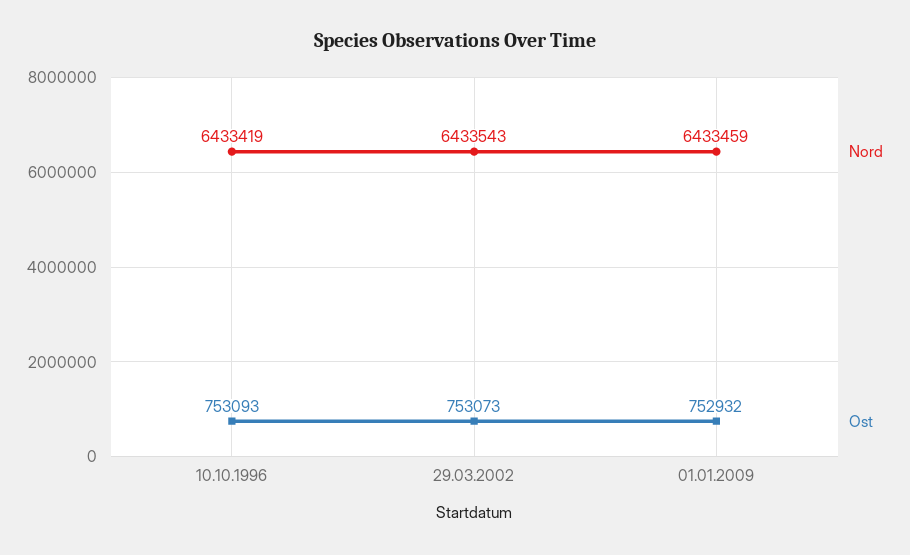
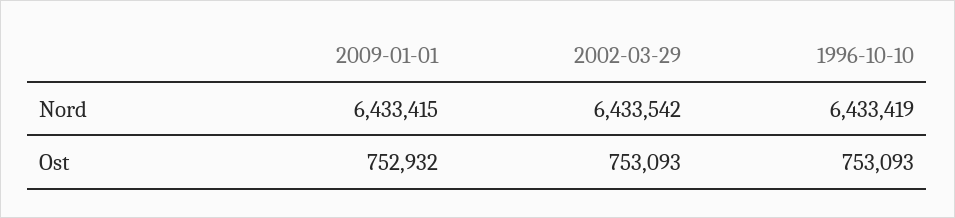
  {
    "Nord": {
      "10.10.1996": 6433419,
-     "29.03.2002": 6433543,
+     "29.03.2002": 6433542,
-     "01.01.2009": 6433459
+     "01.01.2009": 6433415
    },
    "Ost": {
      "10.10.1996": 753093,
-     "29.03.2002": 753073,
+     "29.03.2002": 753093,
      "01.01.2009": 752932
    }
  }

